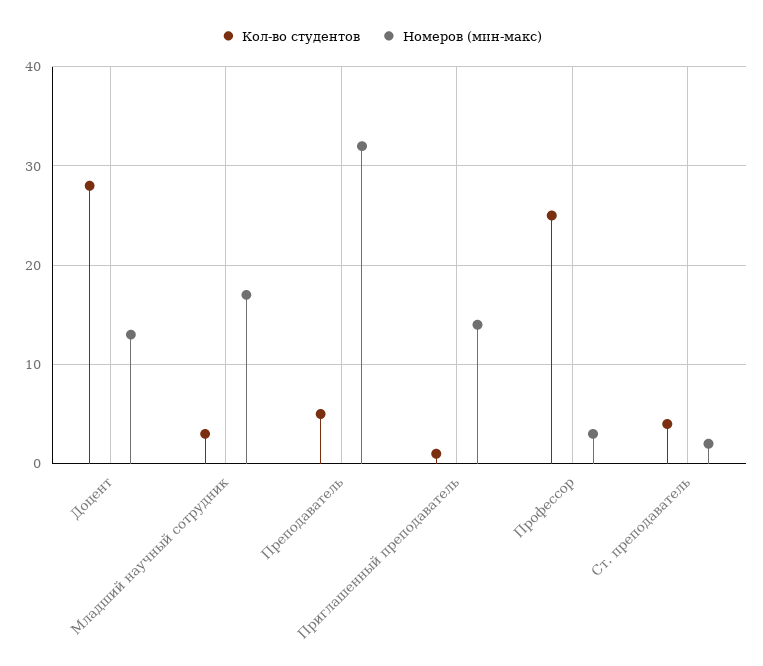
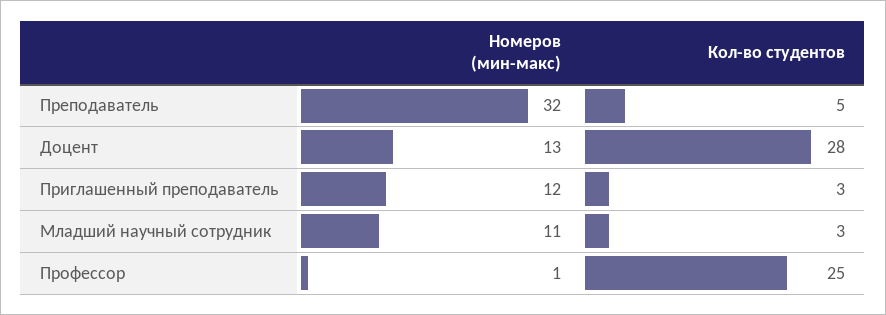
  {
    "Кол-во студентов": {
      "Доцент": 28,
      "Младший научный сотрудник": 3,
      "Преподаватель": 5,
-     "Приглашенный преподаватель": 1,
+     "Приглашенный преподаватель": 3,
-     "Профессор": 25,
+     "Профессор": 25
-     "Ст. преподаватель": 4
    },
    "Номеров (мин-макс)": {
      "Доцент": 13,
-     "Младший научный сотрудник": 17,
+     "Младший научный сотрудник": 11,
      "Преподаватель": 32,
-     "Приглашенный преподаватель": 14,
+     "Приглашенный преподаватель": 12,
-     "Профессор": 3,
+     "Профессор": 1
-     "Ст. преподаватель": 2
    }
  }

